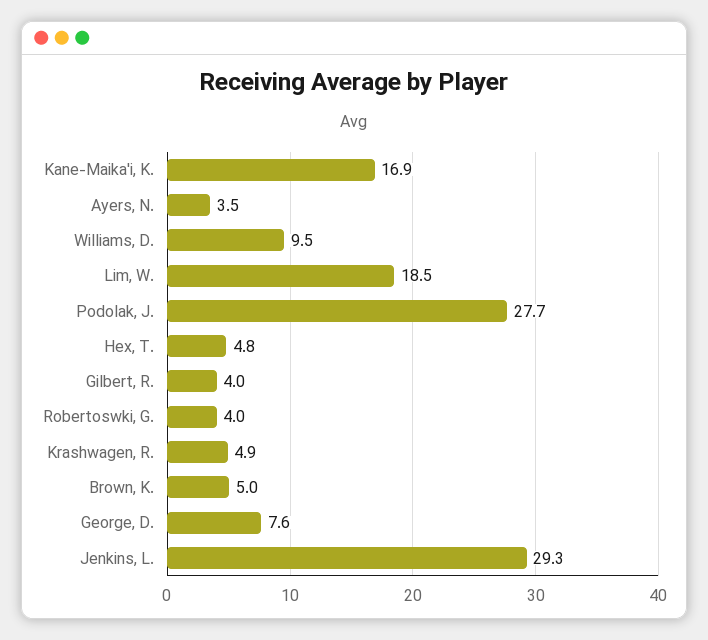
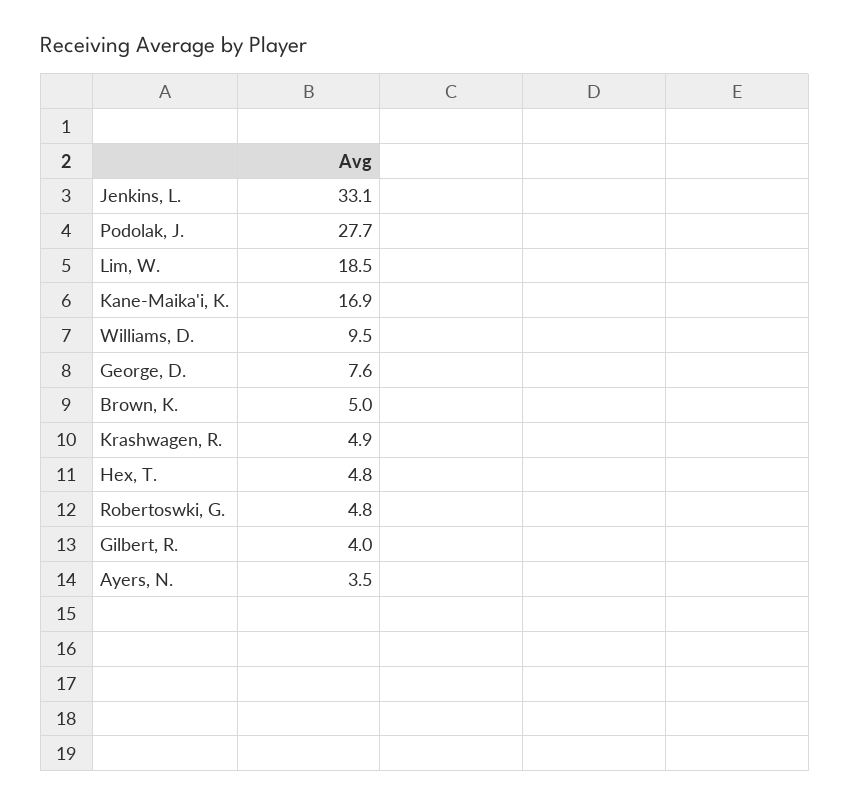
  {
    "Kane-Maika'i, K.": 16.9,
    "Ayers, N.": 3.5,
    "Williams, D.": 9.5,
    "Lim, W.": 18.5,
    "Podolak, J.": 27.7,
    "Hex, T.": 4.8,
    "Gilbert, R.": 4,
-   "Robertoswki, G.": 4,
+   "Robertoswki, G.": 4.8,
    "Krashwagen, R.": 4.9,
    "Brown, K.": 5,
    "George, D.": 7.6,
-   "Jenkins, L.": 29.3
+   "Jenkins, L.": 33.1
  }

